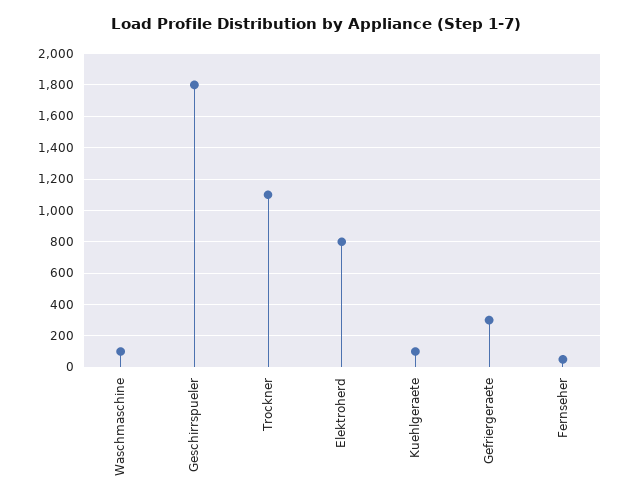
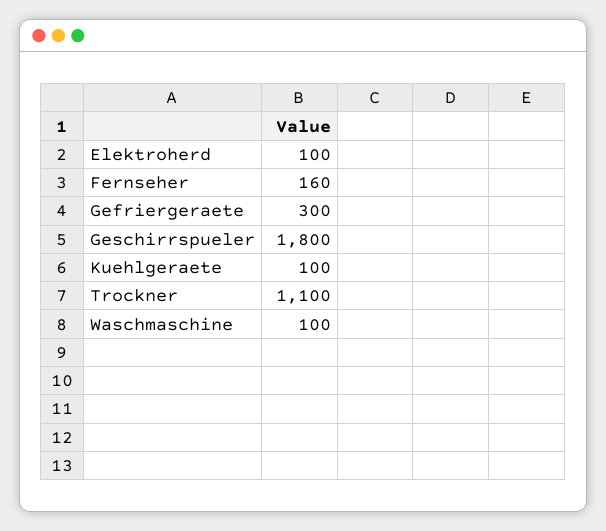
  {
    "Waschmaschine": 100,
    "Geschirrspueler": 1800,
    "Trockner": 1100,
-   "Elektroherd": 800,
+   "Elektroherd": 100,
    "Kuehlgeraete": 100,
    "Gefriergeraete": 300,
-   "Fernseher": 50
+   "Fernseher": 160
  }

